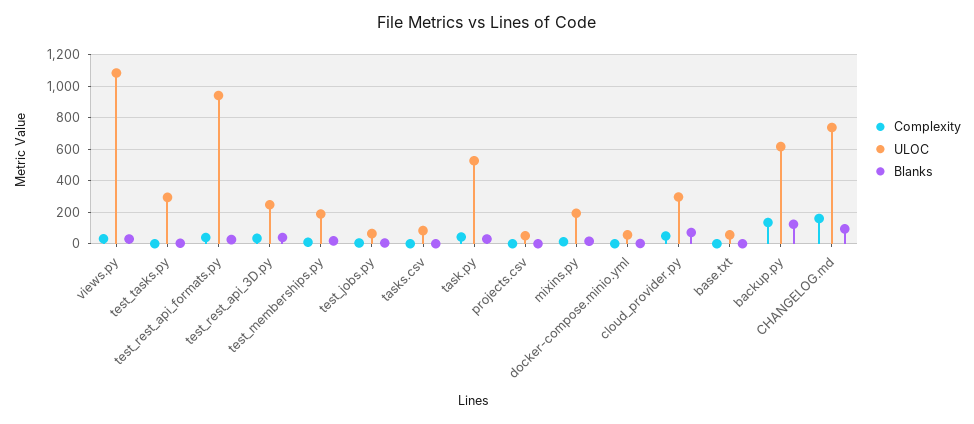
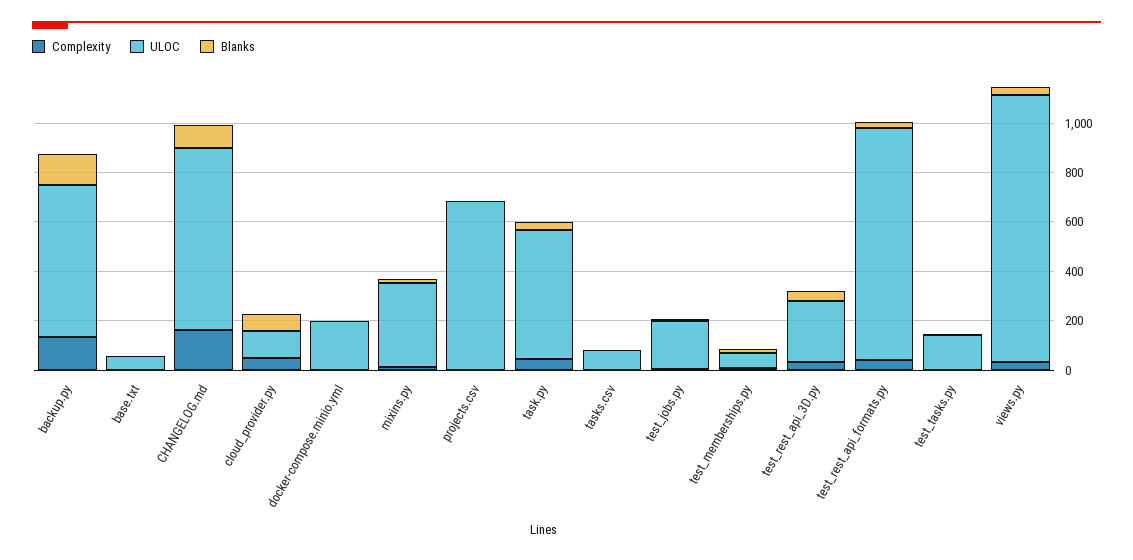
  {
    "Complexity": {
      "views.py": 50,
      "test_tasks.py": 0,
      "test_rest_api_formats.py": 50,
      "test_rest_api_3D.py": 50,
      "test_memberships.py": 0,
      "test_jobs.py": 0,
      "tasks.csv": 0,
      "task.py": 50,
      "projects.csv": 0,
      "mixins.py": 0,
      "docker-compose.minio.yml": 0,
      "cloud_provider.py": 50,
      "base.txt": 0,
      "backup.py": 150,
      "CHANGELOG.md": 150
    },
    "ULOC": {
      "views.py": 1100,
-     "test_tasks.py": 300,
+     "test_tasks.py": 150,
      "test_rest_api_formats.py": 950,
      "test_rest_api_3D.py": 250,
-     "test_memberships.py": 200,
+     "test_memberships.py": 50,
-     "test_jobs.py": 50,
+     "test_jobs.py": 200,
      "tasks.csv": 100,
      "task.py": 550,
-     "projects.csv": 50,
+     "projects.csv": 700,
-     "mixins.py": 200,
+     "mixins.py": 350,
-     "docker-compose.minio.yml": 50,
+     "docker-compose.minio.yml": 200,
-     "cloud_provider.py": 300,
+     "cloud_provider.py": 100,
      "base.txt": 50,
      "backup.py": 600,
      "CHANGELOG.md": 750
    },
    "Blanks": {
      "views.py": 50,
      "test_tasks.py": 0,
      "test_rest_api_formats.py": 50,
      "test_rest_api_3D.py": 50,
      "test_memberships.py": 0,
      "test_jobs.py": 0,
      "tasks.csv": 0,
      "task.py": 50,
      "projects.csv": 0,
      "mixins.py": 0,
      "docker-compose.minio.yml": 0,
      "cloud_provider.py": 50,
      "base.txt": 0,
      "backup.py": 100,
      "CHANGELOG.md": 100
    }
  }

